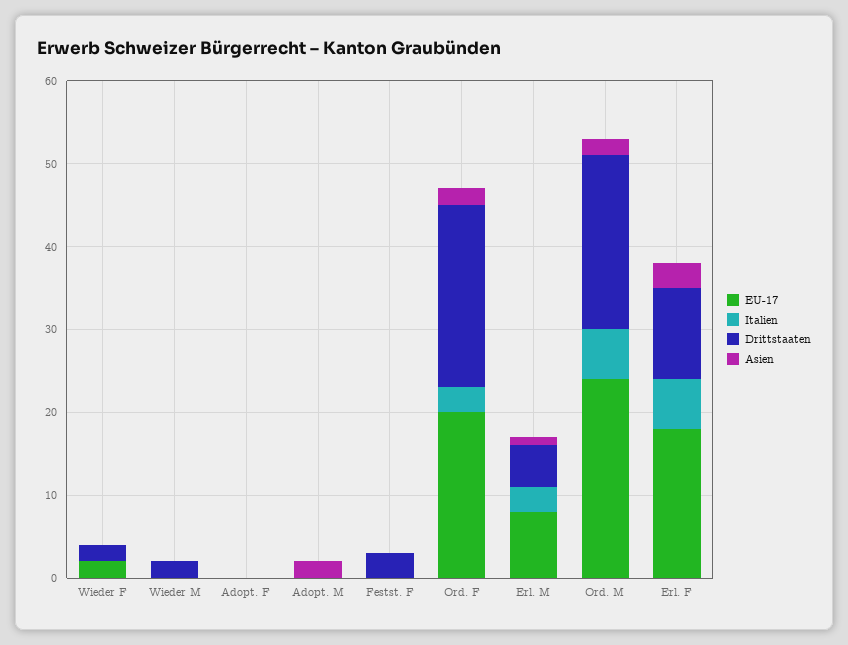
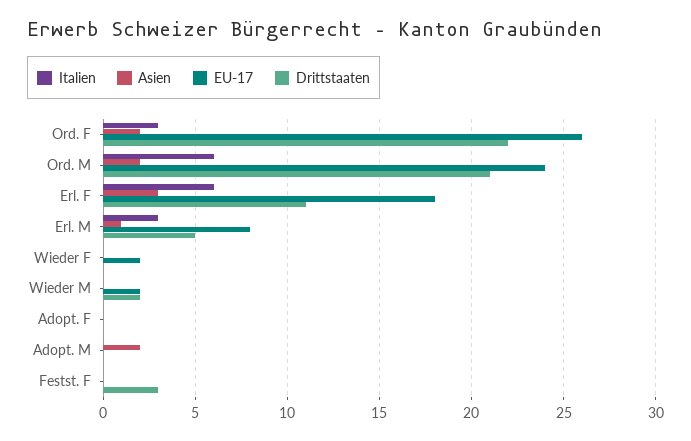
  {
    "EU-17": {
      "Wieder F": 2,
-     "Wieder M": 0,
+     "Wieder M": 2,
      "Adopt. F": 0,
      "Adopt. M": 0,
      "Festst. F": 0,
-     "Ord. F": 20,
+     "Ord. F": 26,
      "Erl. M": 8,
      "Ord. M": 24,
      "Erl. F": 18
    },
    "Italien": {
      "Wieder F": 0,
      "Wieder M": 0,
      "Adopt. F": 0,
      "Adopt. M": 0,
      "Festst. F": 0,
      "Ord. F": 3,
      "Erl. M": 3,
      "Ord. M": 6,
      "Erl. F": 6
    },
    "Drittstaaten": {
-     "Wieder F": 2,
+     "Wieder F": 0,
      "Wieder M": 2,
      "Adopt. F": 0,
      "Adopt. M": 0,
      "Festst. F": 3,
      "Ord. F": 22,
      "Erl. M": 5,
      "Ord. M": 21,
      "Erl. F": 11
    },
    "Asien": {
      "Wieder F": 0,
      "Wieder M": 0,
      "Adopt. F": 0,
      "Adopt. M": 2,
      "Festst. F": 0,
      "Ord. F": 2,
      "Erl. M": 1,
      "Ord. M": 2,
      "Erl. F": 3
    }
  }

